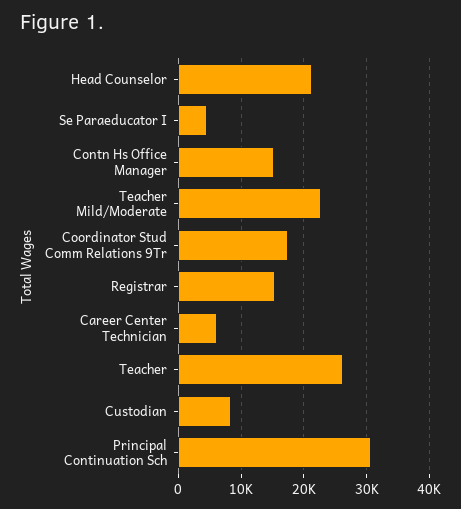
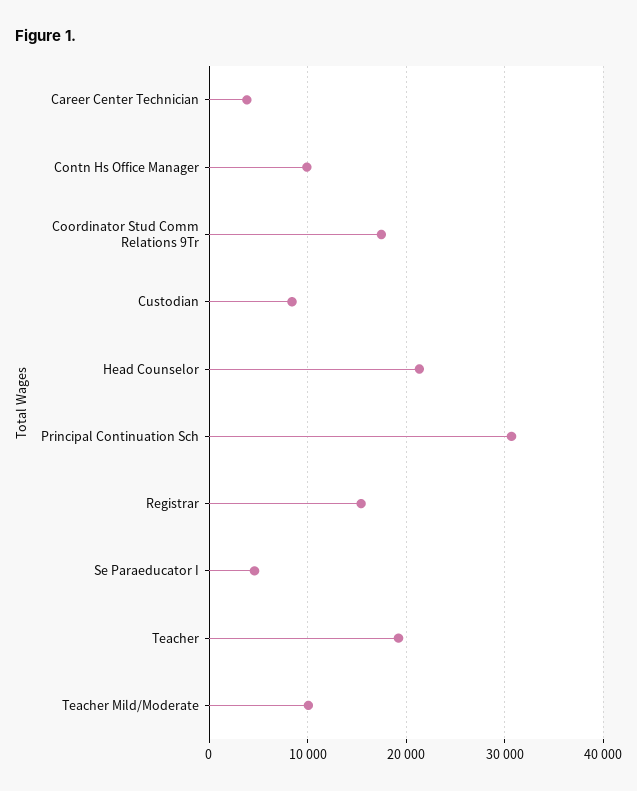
  {
    "Head Counselor": 21000,
    "Se Paraeducator I": 5000,
-   "Contn Hs Office Manager": 15000,
+   "Contn Hs Office Manager": 10000,
-   "Teacher Mild/Moderate": 23000,
+   "Teacher Mild/Moderate": 10000,
    "Coordinator Stud Comm Relations 9Tr": 17000,
    "Registrar": 15000,
-   "Career Center Technician": 6000,
+   "Career Center Technician": 4000,
-   "Teacher": 26000,
+   "Teacher": 19000,
    "Custodian": 8000,
    "Principal Continuation Sch": 31000
  }

